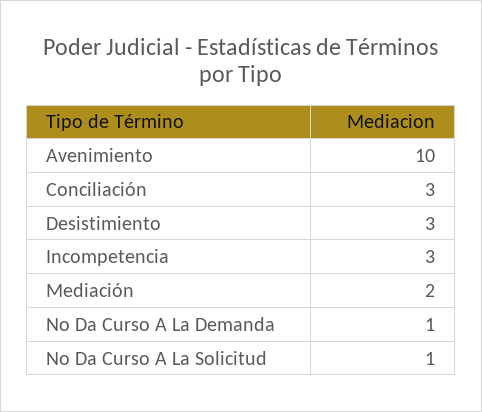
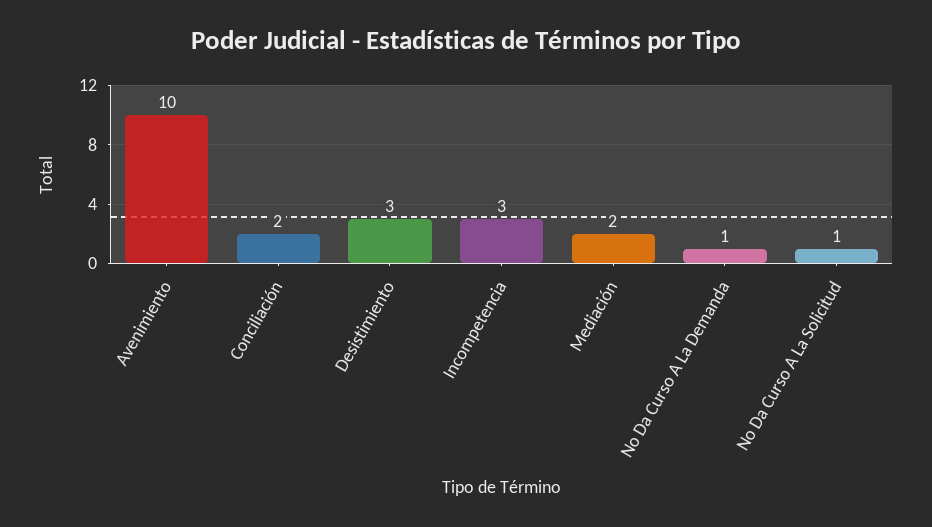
  {
    "Avenimiento": 10,
-   "Conciliación": 3,
+   "Conciliación": 2,
    "Desistimiento": 3,
    "Incompetencia": 3,
    "Mediación": 2,
    "No Da Curso A La Demanda": 1,
    "No Da Curso A La Solicitud": 1
  }

